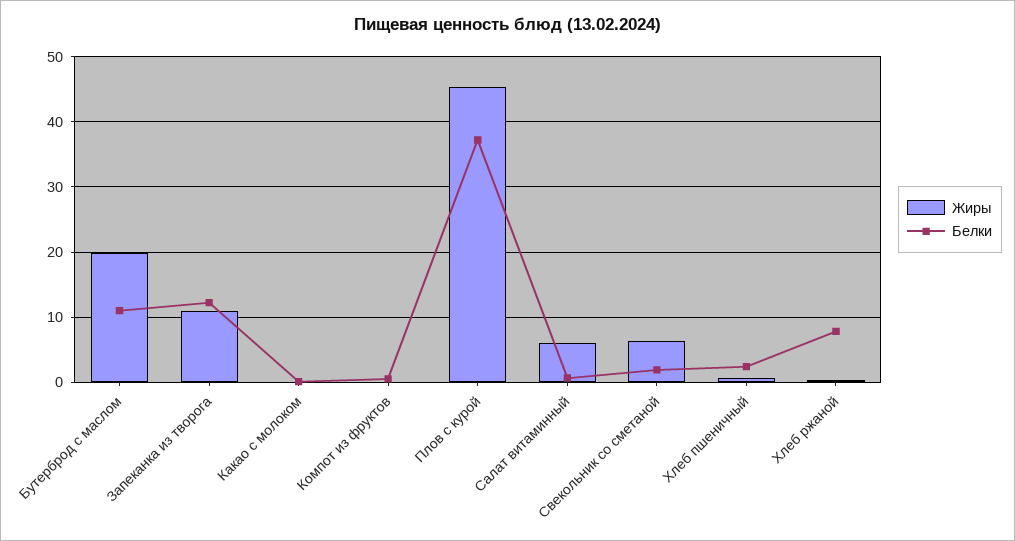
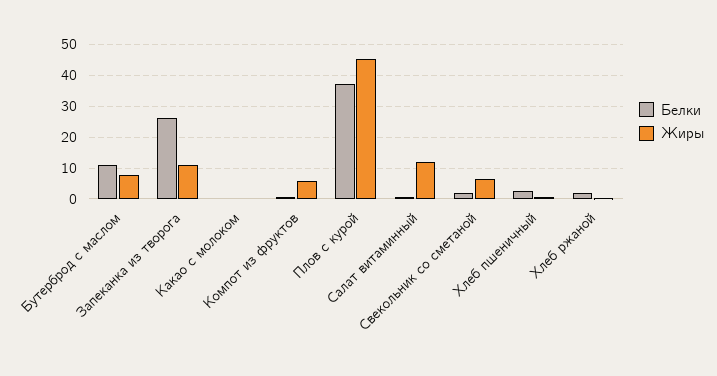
  {
    "Жиры": {
-     "Бутерброд с маслом": 20,
+     "Бутерброд с маслом": 8,
      "Запеканка из творога": 11,
      "Какао с молоком": 0,
-     "Компот из фруктов": 0,
+     "Компот из фруктов": 6,
      "Плов с курой": 45,
-     "Салат витаминный": 6,
+     "Салат витаминный": 12,
      "Свекольник со сметаной": 6,
      "Хлеб пшеничный": 1,
      "Хлеб ржаной": 0
    },
    "Белки": {
      "Бутерброд с маслом": 11,
-     "Запеканка из творога": 12,
+     "Запеканка из творога": 26,
      "Какао с молоком": 0,
      "Компот из фруктов": 1,
      "Плов с курой": 37,
      "Салат витаминный": 1,
      "Свекольник со сметаной": 2,
      "Хлеб пшеничный": 2,
-     "Хлеб ржаной": 8
+     "Хлеб ржаной": 2
    }
  }

